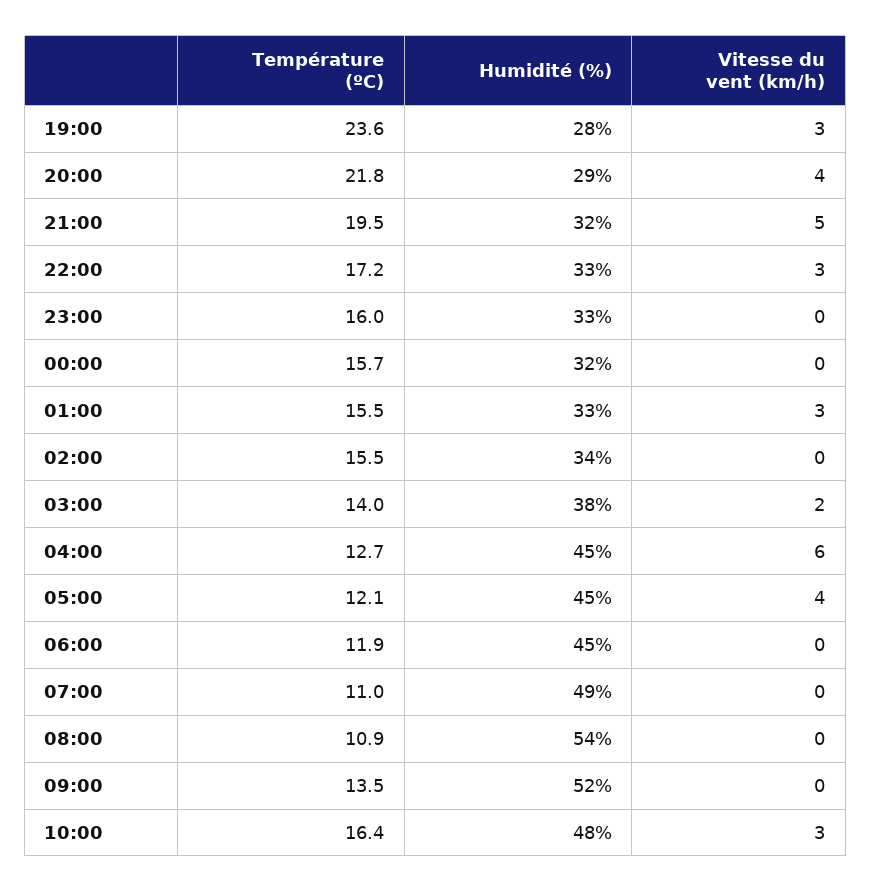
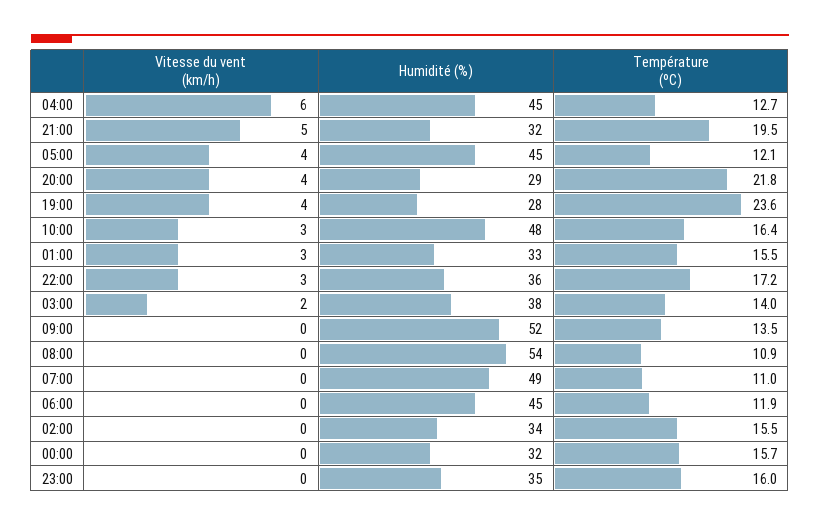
  {
    "Température (ºC)": {
      "19:00": 23.6,
      "20:00": 21.8,
      "21:00": 19.5,
      "22:00": 17.2,
      "23:00": 16,
      "00:00": 15.7,
      "01:00": 15.5,
      "02:00": 15.5,
      "03:00": 14,
      "04:00": 12.7,
      "05:00": 12.1,
      "06:00": 11.9,
      "07:00": 11,
      "08:00": 10.9,
      "09:00": 13.5,
      "10:00": 16.4
    },
    "Humidité (%)": {
      "19:00": 28,
      "20:00": 29,
      "21:00": 32,
-     "22:00": 33,
+     "22:00": 36,
-     "23:00": 33,
+     "23:00": 35,
      "00:00": 32,
      "01:00": 33,
      "02:00": 34,
      "03:00": 38,
      "04:00": 45,
      "05:00": 45,
      "06:00": 45,
      "07:00": 49,
      "08:00": 54,
      "09:00": 52,
      "10:00": 48
    },
    "Vitesse du vent (km/h)": {
-     "19:00": 3,
+     "19:00": 4,
      "20:00": 4,
      "21:00": 5,
      "22:00": 3,
      "23:00": 0,
      "00:00": 0,
      "01:00": 3,
      "02:00": 0,
      "03:00": 2,
      "04:00": 6,
      "05:00": 4,
      "06:00": 0,
      "07:00": 0,
      "08:00": 0,
      "09:00": 0,
      "10:00": 3
    }
  }

